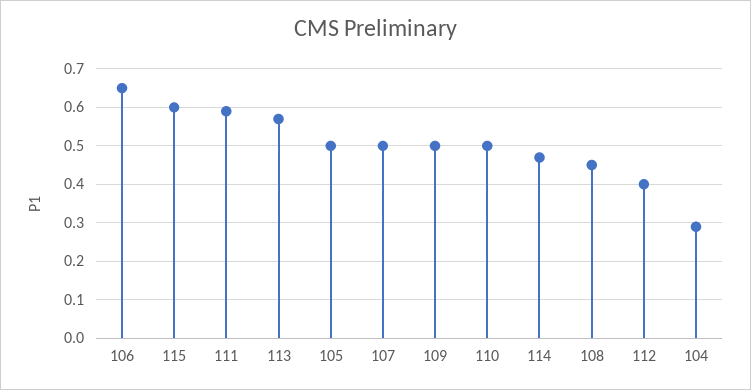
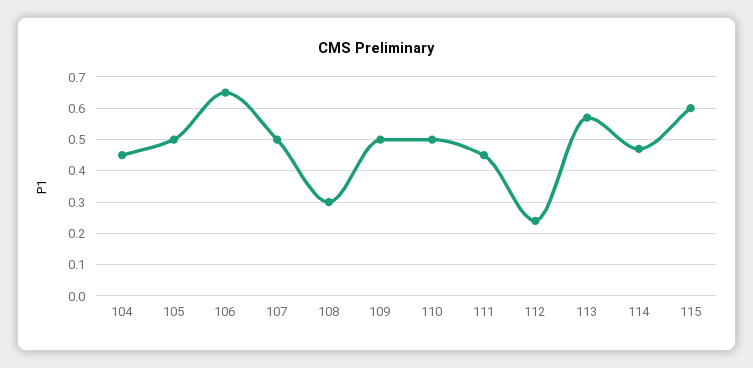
  {
    "106": 0.65,
    "115": 0.6,
-   "111": 0.6,
+   "111": 0.45,
    "113": 0.55,
    "105": 0.5,
    "107": 0.5,
    "109": 0.5,
    "110": 0.5,
    "114": 0.45,
-   "108": 0.45,
+   "108": 0.3,
-   "112": 0.4,
+   "112": 0.25,
-   "104": 0.3
+   "104": 0.45
  }

